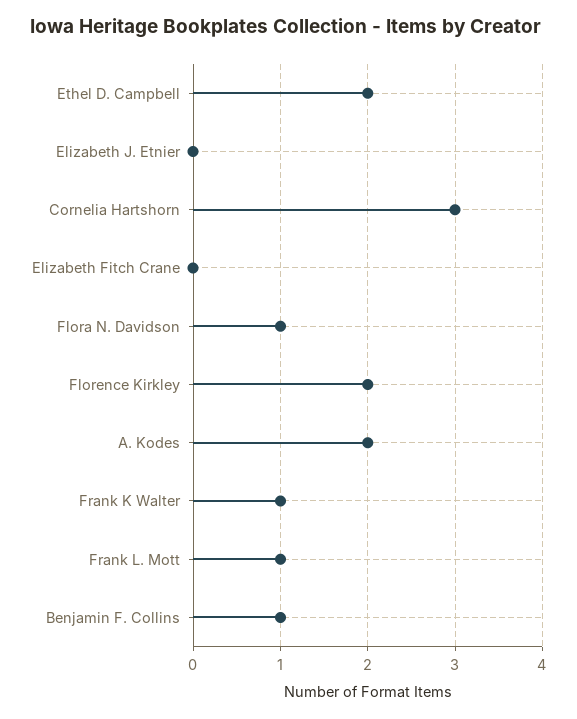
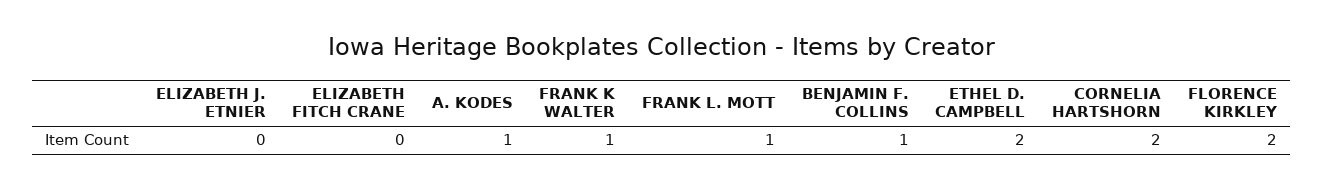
  {
    "Ethel D. Campbell": 2,
    "Elizabeth J. Etnier": 0,
-   "Cornelia Hartshorn": 3,
+   "Cornelia Hartshorn": 2,
    "Elizabeth Fitch Crane": 0,
-   "Flora N. Davidson": 1,
    "Florence Kirkley": 2,
-   "A. Kodes": 2,
+   "A. Kodes": 1,
    "Frank K Walter": 1,
    "Frank L. Mott": 1,
    "Benjamin F. Collins": 1
  }

